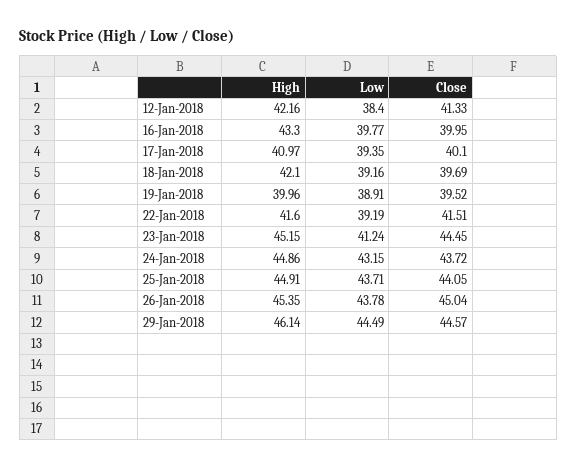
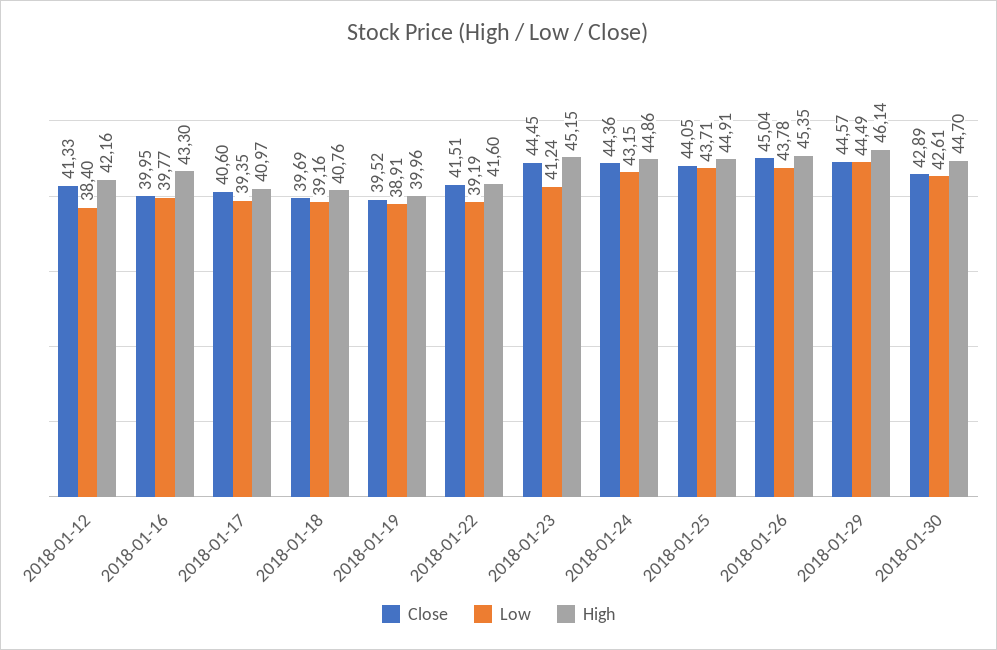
  {
    "High": {
      "12-Jan-2018": 42.16,
      "16-Jan-2018": 43.3,
      "17-Jan-2018": 40.97,
-     "18-Jan-2018": 42.1,
+     "18-Jan-2018": 40.76,
      "19-Jan-2018": 39.96,
      "22-Jan-2018": 41.6,
      "23-Jan-2018": 45.15,
      "24-Jan-2018": 44.86,
      "25-Jan-2018": 44.91,
      "26-Jan-2018": 45.35,
-     "29-Jan-2018": 46.14
+     "29-Jan-2018": 46.14,
+     "2018-01-30": 44.7
    },
    "Low": {
      "12-Jan-2018": 38.4,
      "16-Jan-2018": 39.77,
      "17-Jan-2018": 39.35,
      "18-Jan-2018": 39.16,
      "19-Jan-2018": 38.91,
      "22-Jan-2018": 39.19,
      "23-Jan-2018": 41.24,
      "24-Jan-2018": 43.15,
      "25-Jan-2018": 43.71,
      "26-Jan-2018": 43.78,
-     "29-Jan-2018": 44.49
+     "29-Jan-2018": 44.49,
+     "2018-01-30": 42.61
    },
    "Close": {
      "12-Jan-2018": 41.33,
      "16-Jan-2018": 39.95,
-     "17-Jan-2018": 40.1,
+     "17-Jan-2018": 40.6,
      "18-Jan-2018": 39.69,
      "19-Jan-2018": 39.52,
      "22-Jan-2018": 41.51,
      "23-Jan-2018": 44.45,
-     "24-Jan-2018": 43.72,
+     "24-Jan-2018": 44.36,
      "25-Jan-2018": 44.05,
      "26-Jan-2018": 45.04,
-     "29-Jan-2018": 44.57
+     "29-Jan-2018": 44.57,
+     "2018-01-30": 42.89
    }
  }

